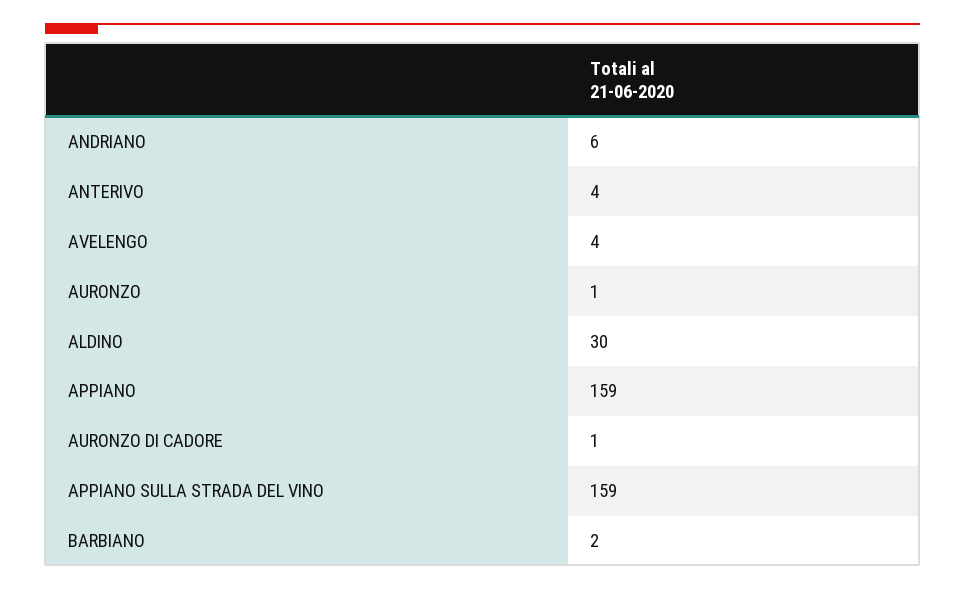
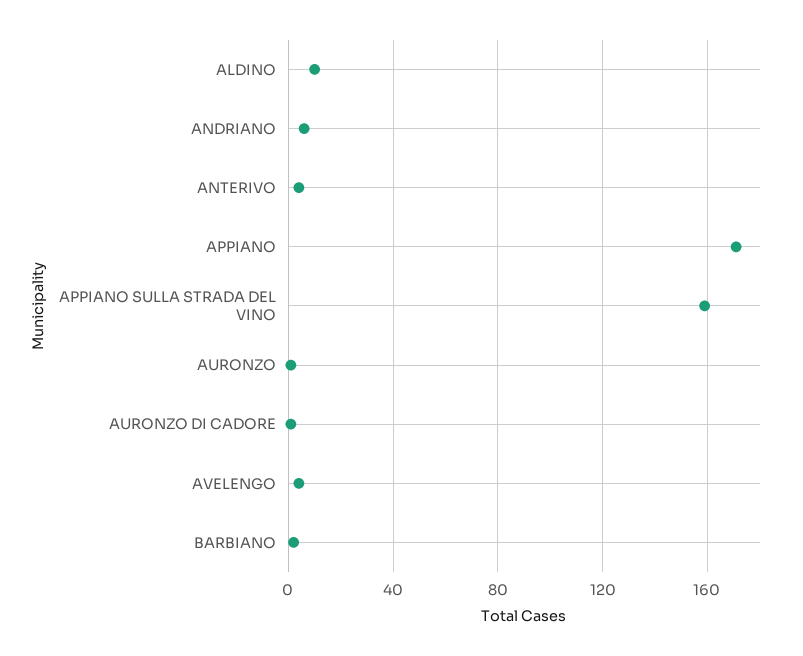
  {
    "ANDRIANO": 6,
    "ANTERIVO": 4,
    "AVELENGO": 4,
    "AURONZO": 1,
-   "ALDINO": 30,
+   "ALDINO": 10,
-   "APPIANO": 159,
+   "APPIANO": 170,
    "AURONZO DI CADORE": 1,
    "APPIANO SULLA STRADA DEL VINO": 159,
    "BARBIANO": 2
  }

